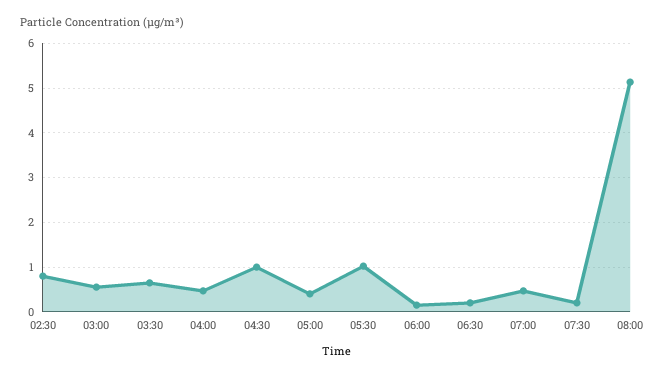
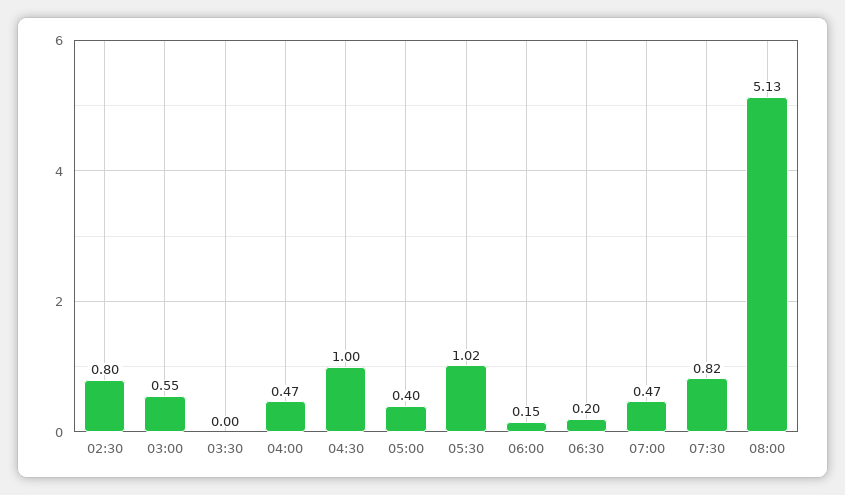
  {
    "02:30": 0.8,
    "03:00": 0.55,
-   "03:30": 0.6,
+   "03:30": 0,
    "04:00": 0.47,
    "04:30": 1,
    "05:00": 0.4,
    "05:30": 1.02,
    "06:00": 0.15,
    "06:30": 0.2,
    "07:00": 0.47,
-   "07:30": 0.2,
+   "07:30": 0.82,
    "08:00": 5.13
  }

